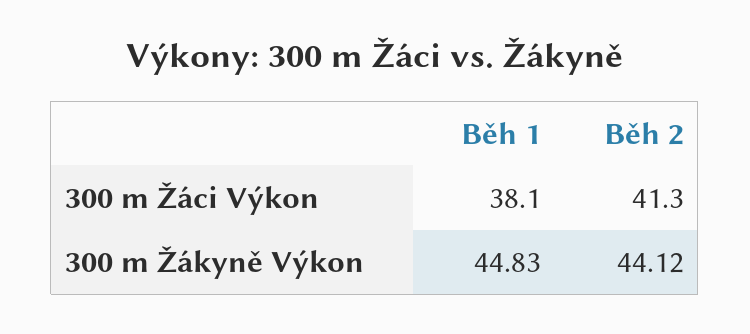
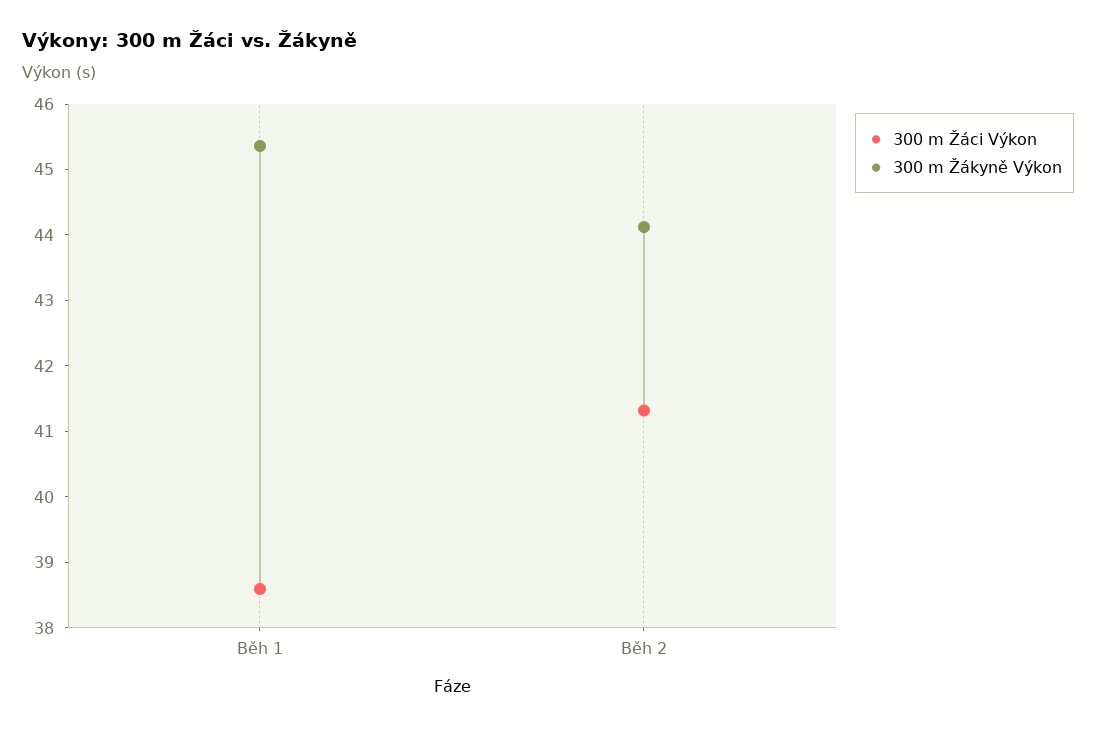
  {
    "300 m Žáci Výkon": {
-     "Běh 1": 38.1,
+     "Běh 1": 38.6,
      "Běh 2": 41.3
    },
    "300 m Žákyně Výkon": {
-     "Běh 1": 44.83,
+     "Běh 1": 45.4,
      "Běh 2": 44.12
    }
  }

